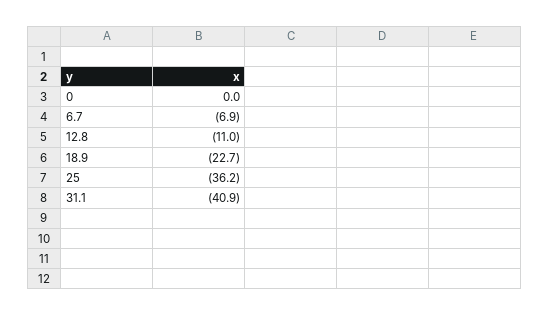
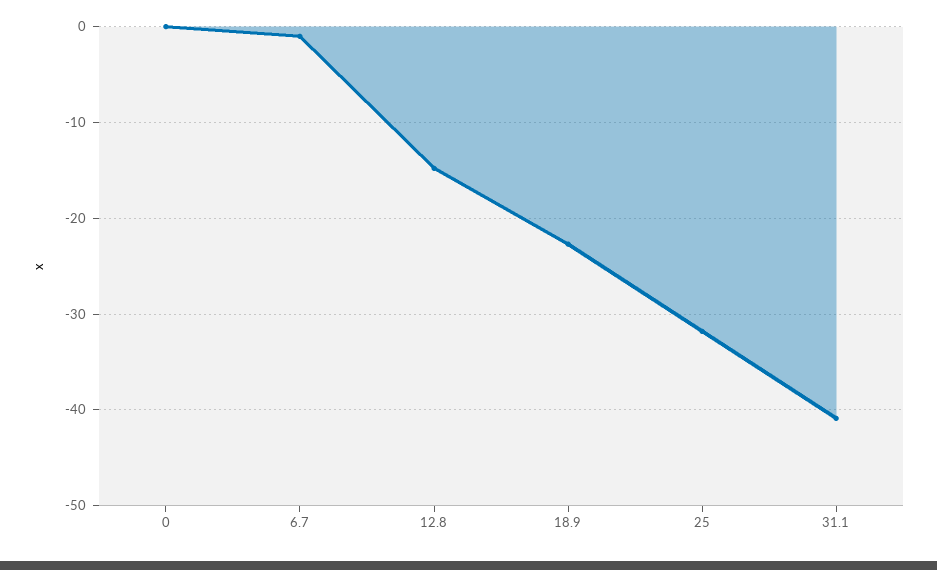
  {
    "0": 0,
-   "6.7": -6.9,
+   "6.7": -1,
-   "12.8": -11,
+   "12.8": -15,
    "18.9": -22.7,
-   "25": -36.2,
+   "25": -32,
    "31.1": -40.9
  }

